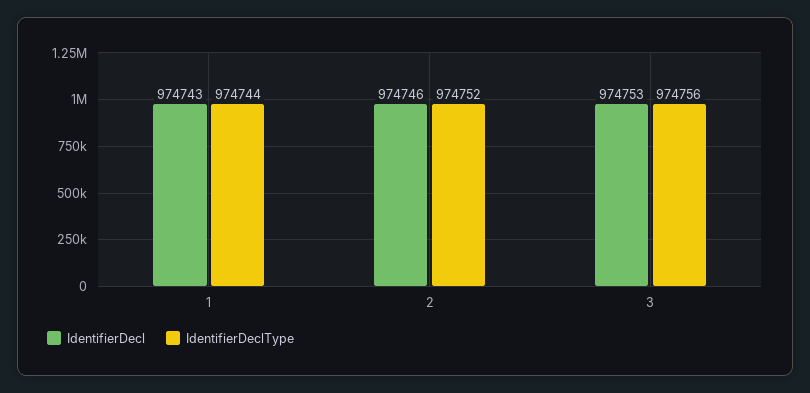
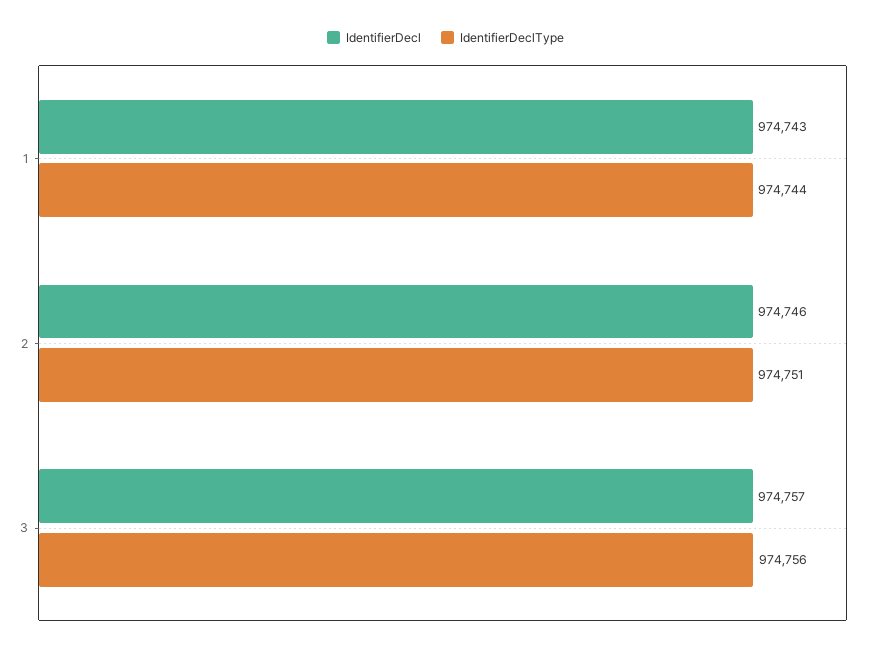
  {
    "IdentifierDecl": {
      "1": 974743,
      "2": 974746,
-     "3": 974753
+     "3": 974757
    },
    "IdentifierDeclType": {
      "1": 974744,
-     "2": 974752,
+     "2": 974751,
      "3": 974756
    }
  }

